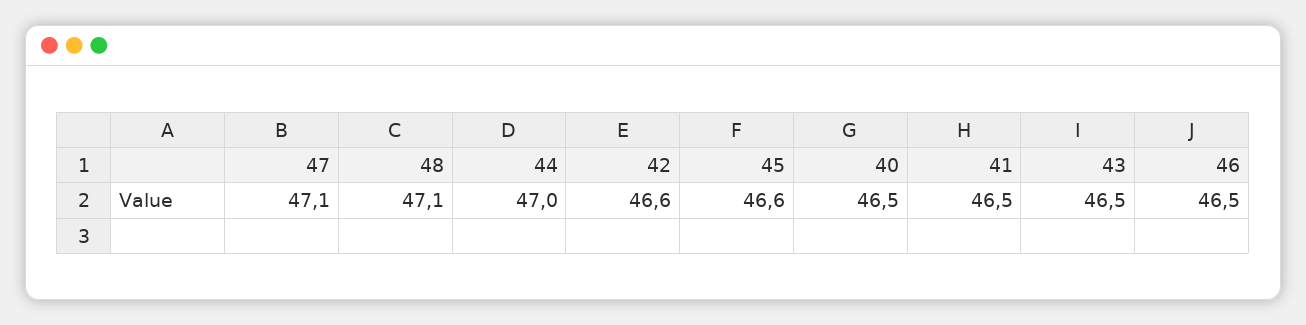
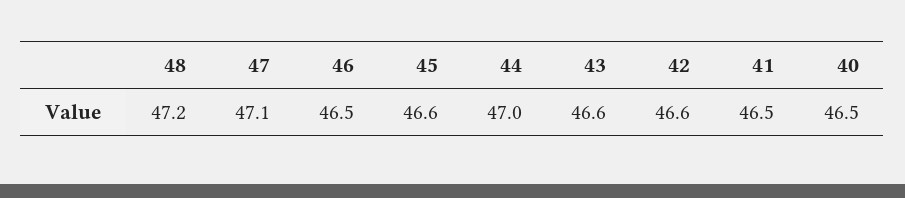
  {
    "47": 47.1,
-   "48": 47.1,
+   "48": 47.2,
    "44": 47,
    "42": 46.6,
    "45": 46.6,
    "40": 46.5,
    "41": 46.5,
-   "43": 46.5,
+   "43": 46.6,
    "46": 46.5
  }

